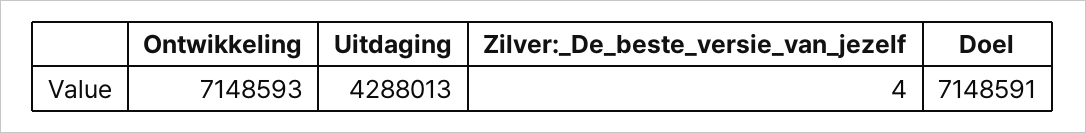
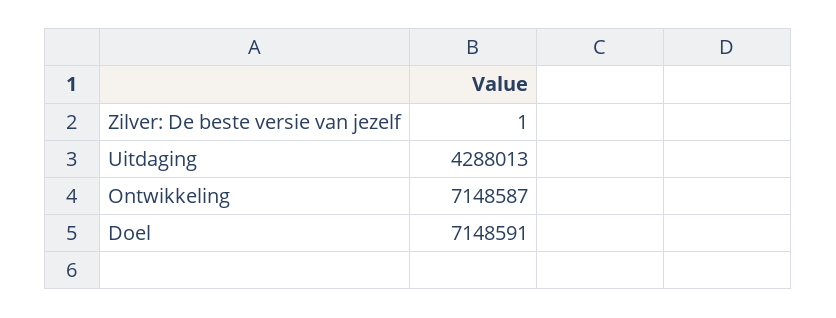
  {
-   "Ontwikkeling": 7148593,
+   "Ontwikkeling": 7148587,
    "Uitdaging": 4288013,
-   "Zilver:_De_beste_versie_van_jezelf": 4,
+   "Zilver:_De_beste_versie_van_jezelf": 1,
    "Doel": 7148591
  }

